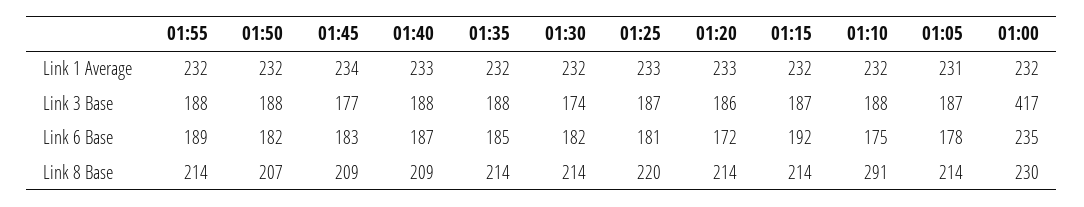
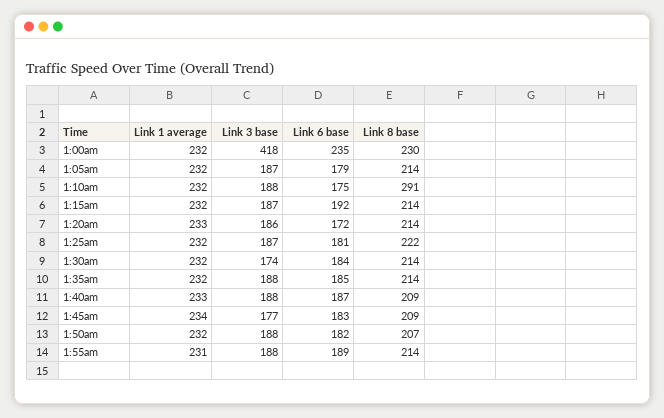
  {
    "01:55": {
-     "Link 1 Average": 232,
+     "Link 1 Average": 231,
      "Link 3 Base": 188,
      "Link 6 Base": 189,
      "Link 8 Base": 214
    },
    "01:50": {
      "Link 1 Average": 232,
      "Link 3 Base": 188,
      "Link 6 Base": 182,
      "Link 8 Base": 207
    },
    "01:45": {
      "Link 1 Average": 234,
      "Link 3 Base": 177,
      "Link 6 Base": 183,
      "Link 8 Base": 209
    },
    "01:40": {
      "Link 1 Average": 233,
      "Link 3 Base": 188,
      "Link 6 Base": 187,
      "Link 8 Base": 209
    },
    "01:35": {
      "Link 1 Average": 232,
      "Link 3 Base": 188,
      "Link 6 Base": 185,
      "Link 8 Base": 214
    },
    "01:30": {
      "Link 1 Average": 232,
      "Link 3 Base": 174,
-     "Link 6 Base": 182,
+     "Link 6 Base": 184,
      "Link 8 Base": 214
    },
    "01:25": {
-     "Link 1 Average": 233,
+     "Link 1 Average": 232,
      "Link 3 Base": 187,
      "Link 6 Base": 181,
-     "Link 8 Base": 220
+     "Link 8 Base": 222
    },
    "01:20": {
      "Link 1 Average": 233,
      "Link 3 Base": 186,
      "Link 6 Base": 172,
      "Link 8 Base": 214
    },
    "01:15": {
      "Link 1 Average": 232,
      "Link 3 Base": 187,
      "Link 6 Base": 192,
      "Link 8 Base": 214
    },
    "01:10": {
      "Link 1 Average": 232,
      "Link 3 Base": 188,
      "Link 6 Base": 175,
      "Link 8 Base": 291
    },
    "01:05": {
-     "Link 1 Average": 231,
+     "Link 1 Average": 232,
      "Link 3 Base": 187,
-     "Link 6 Base": 178,
+     "Link 6 Base": 179,
      "Link 8 Base": 214
    },
    "01:00": {
      "Link 1 Average": 232,
-     "Link 3 Base": 417,
+     "Link 3 Base": 418,
      "Link 6 Base": 235,
      "Link 8 Base": 230
    }
  }

